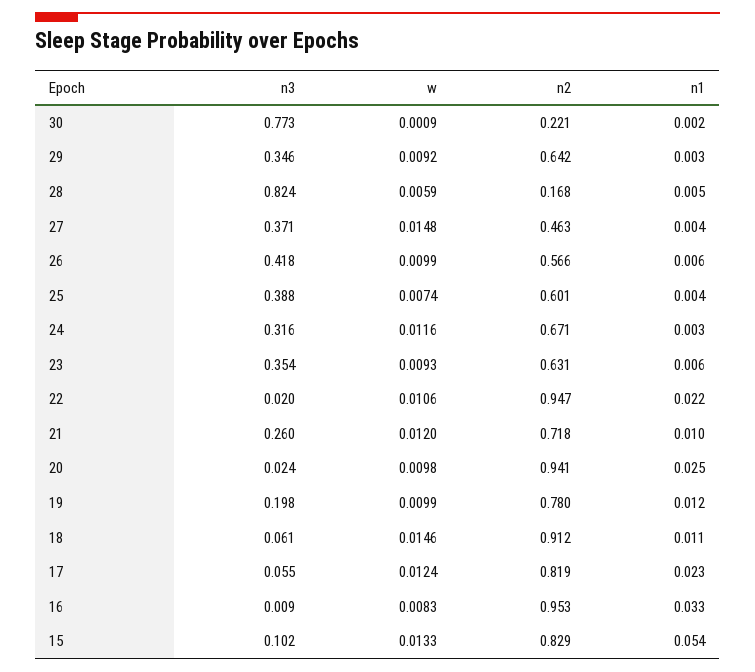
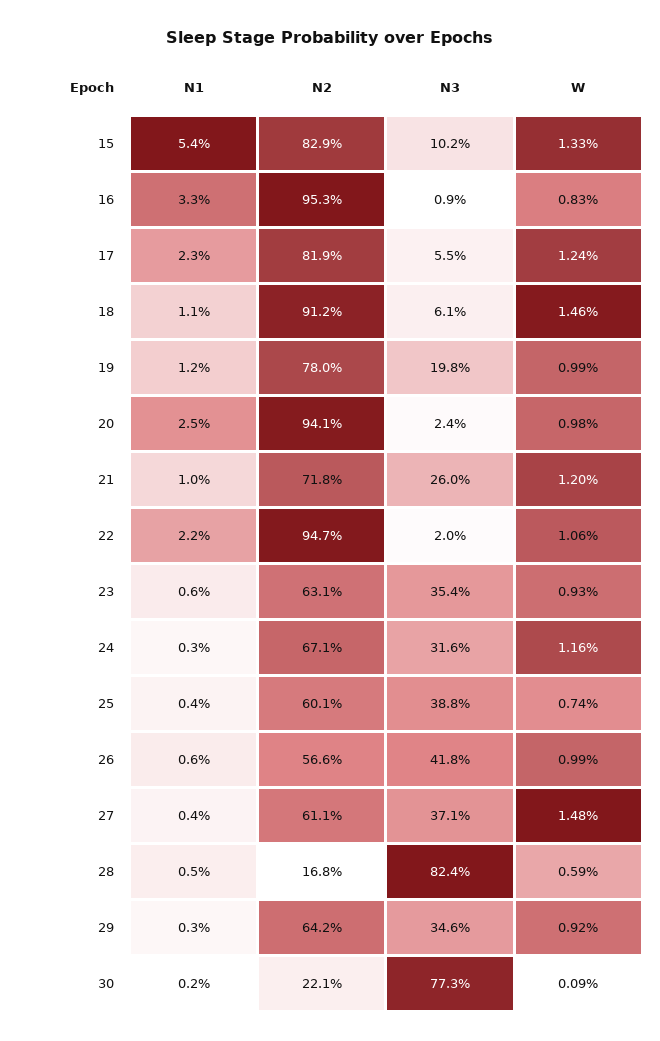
  {
    "n3": {
      "30": 0.773,
      "29": 0.346,
      "28": 0.824,
      "27": 0.371,
      "26": 0.418,
      "25": 0.388,
      "24": 0.316,
      "23": 0.354,
      "22": 0.02,
      "21": 0.26,
      "20": 0.024,
      "19": 0.198,
      "18": 0.061,
      "17": 0.055,
      "16": 0.009,
      "15": 0.102
    },
    "w": {
      "30": 0.0009,
      "29": 0.0092,
      "28": 0.0059,
      "27": 0.0148,
      "26": 0.0099,
      "25": 0.0074,
      "24": 0.0116,
      "23": 0.0093,
      "22": 0.0106,
      "21": 0.012,
      "20": 0.0098,
      "19": 0.0099,
      "18": 0.0146,
      "17": 0.0124,
      "16": 0.0083,
      "15": 0.0133
    },
    "n2": {
      "30": 0.221,
      "29": 0.642,
      "28": 0.168,
-     "27": 0.463,
+     "27": 0.611,
      "26": 0.566,
      "25": 0.601,
      "24": 0.671,
      "23": 0.631,
      "22": 0.947,
      "21": 0.718,
      "20": 0.941,
      "19": 0.78,
      "18": 0.912,
      "17": 0.819,
      "16": 0.953,
      "15": 0.829
    },
    "n1": {
      "30": 0.002,
      "29": 0.003,
      "28": 0.005,
      "27": 0.004,
      "26": 0.006,
      "25": 0.004,
      "24": 0.003,
      "23": 0.006,
      "22": 0.022,
      "21": 0.01,
      "20": 0.025,
      "19": 0.012,
      "18": 0.011,
      "17": 0.023,
      "16": 0.033,
      "15": 0.054
    }
  }

